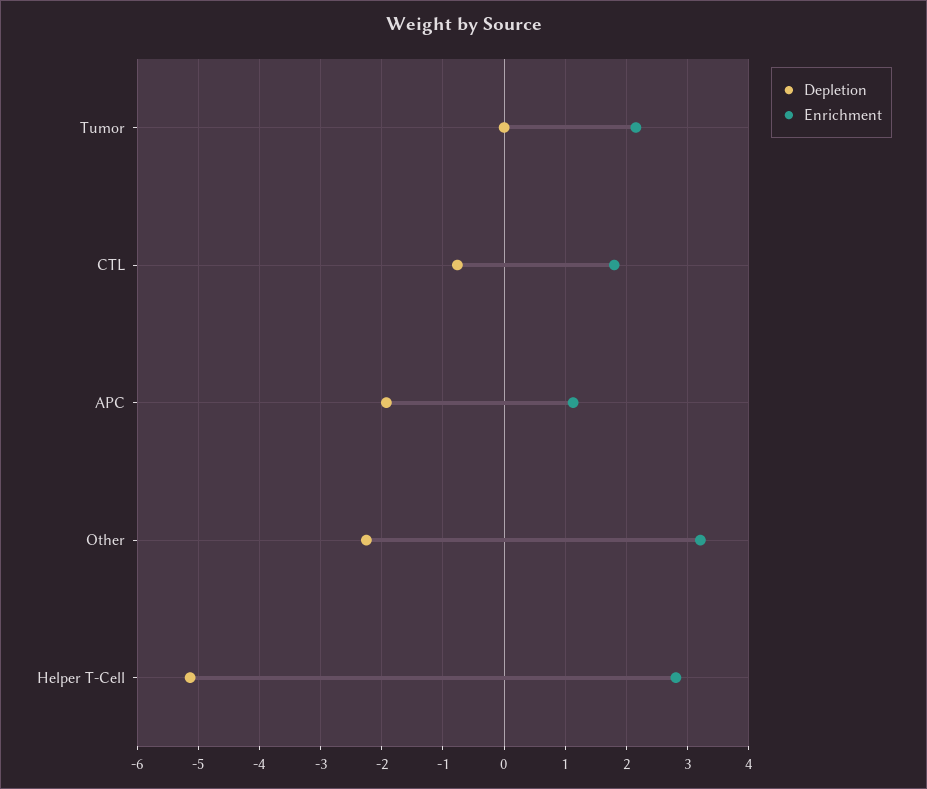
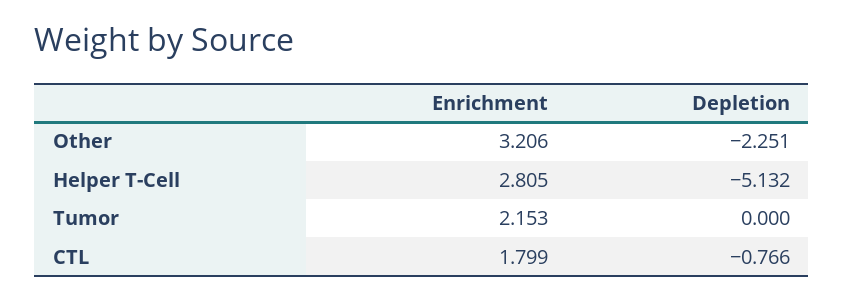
  {
    "Depletion": {
      "Tumor": 0,
      "CTL": -0.766,
-     "APC": -1.9,
      "Other": -2.251,
      "Helper T-Cell": -5.132
    },
    "Enrichment": {
      "Tumor": 2.153,
      "CTL": 1.799,
-     "APC": 1.1,
      "Other": 3.206,
      "Helper T-Cell": 2.805
    }
  }

